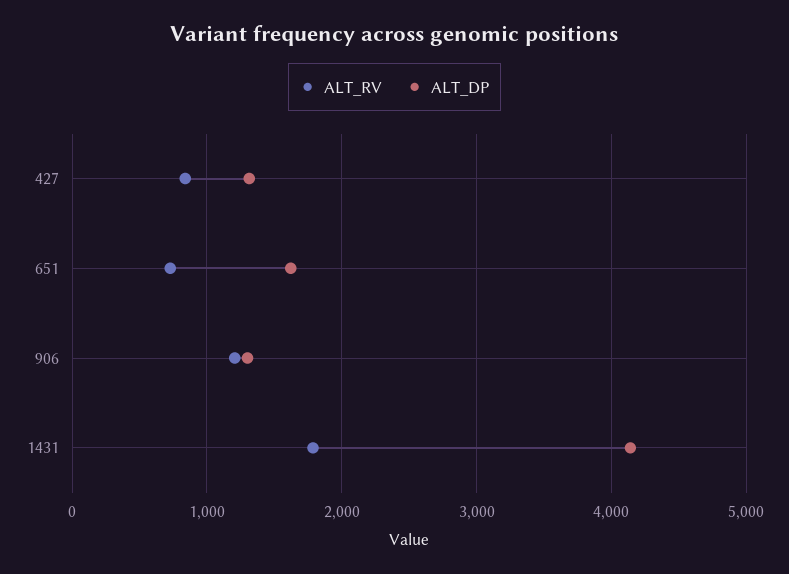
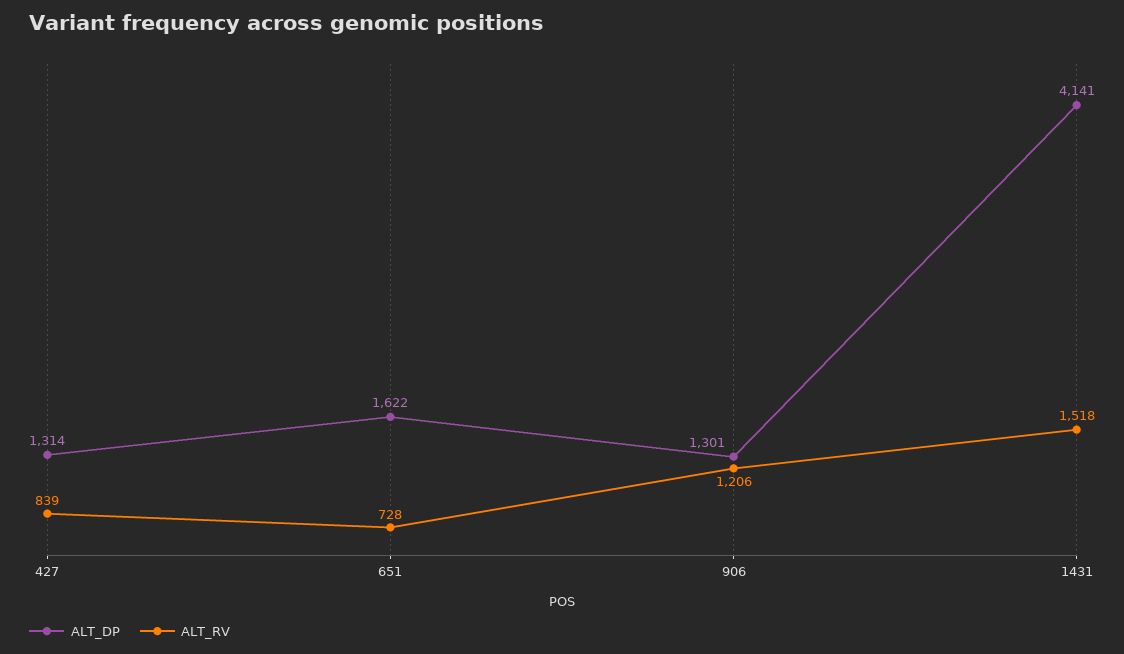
  {
    "ALT_RV": {
      "427": 839,
      "651": 728,
      "906": 1206,
-     "1431": 1800
+     "1431": 1518
    },
    "ALT_DP": {
      "427": 1314,
      "651": 1622,
      "906": 1301,
      "1431": 4141
    }
  }

